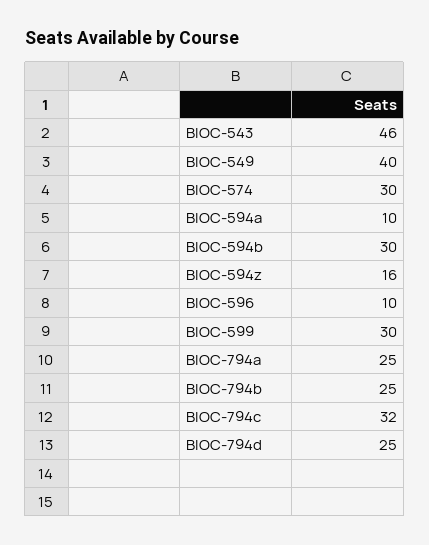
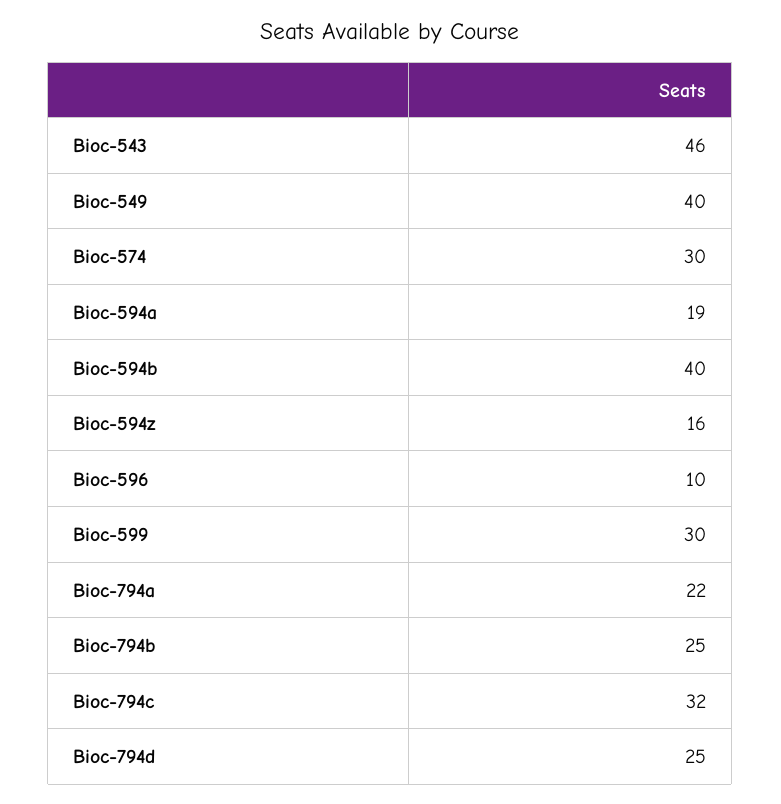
  {
    "BIOC-543": 46,
    "BIOC-549": 40,
    "BIOC-574": 30,
-   "BIOC-594a": 10,
+   "BIOC-594a": 19,
-   "BIOC-594b": 30,
+   "BIOC-594b": 40,
    "BIOC-594z": 16,
    "BIOC-596": 10,
    "BIOC-599": 30,
-   "BIOC-794a": 25,
+   "BIOC-794a": 22,
    "BIOC-794b": 25,
    "BIOC-794c": 32,
    "BIOC-794d": 25
  }

